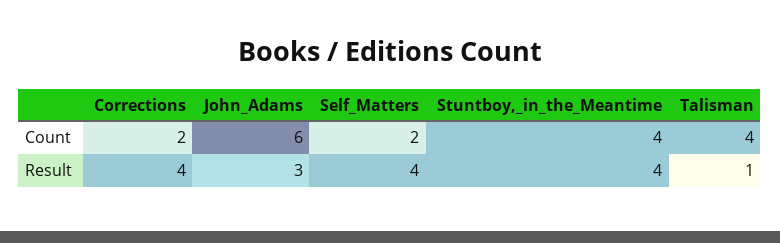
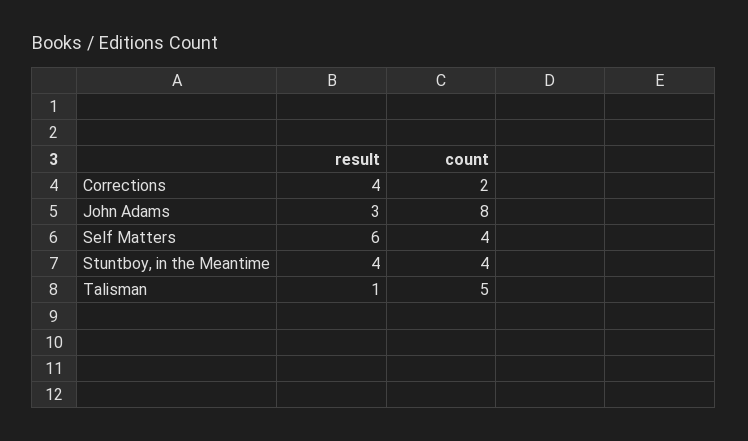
  {
    "Corrections": {
      "Count": 2,
      "Result": 4
    },
    "John_Adams": {
-     "Count": 6,
+     "Count": 8,
      "Result": 3
    },
    "Self_Matters": {
-     "Count": 2,
+     "Count": 4,
-     "Result": 4
+     "Result": 6
    },
    "Stuntboy,_in_the_Meantime": {
      "Count": 4,
      "Result": 4
    },
    "Talisman": {
-     "Count": 4,
+     "Count": 5,
      "Result": 1
    }
  }

